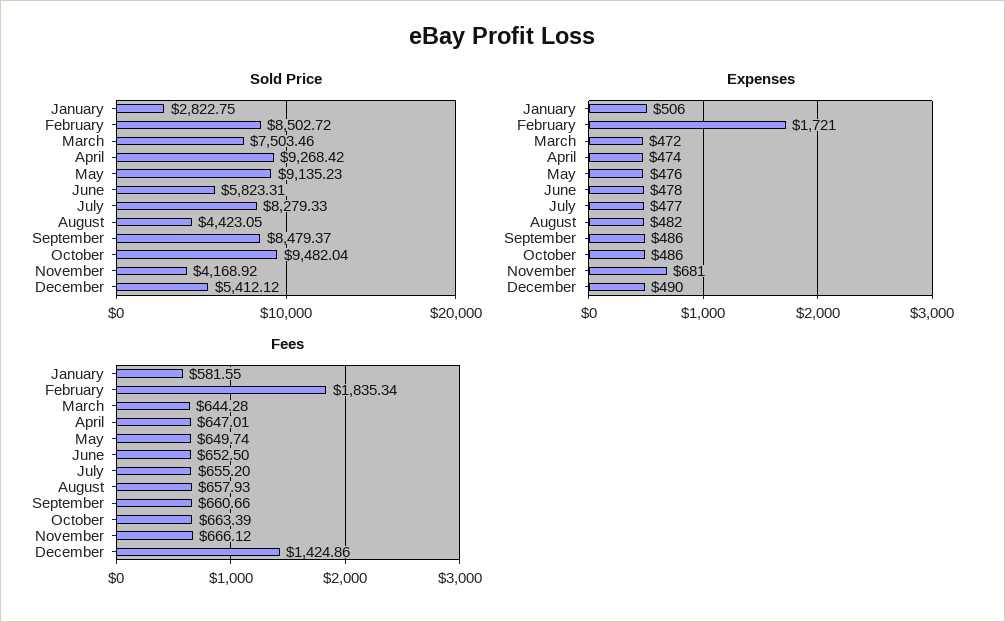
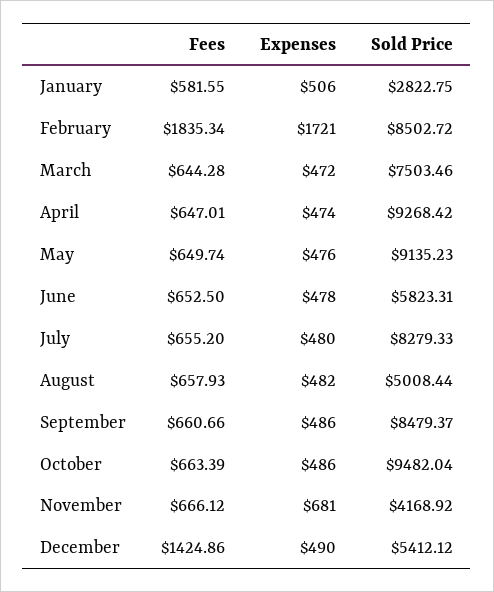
  {
    "Sold Price": {
      "January": 2822.75,
      "February": 8502.72,
      "March": 7503.46,
      "April": 9268.42,
      "May": 9135.23,
      "June": 5823.31,
      "July": 8279.33,
-     "August": 4423.05,
+     "August": 5008.44,
      "September": 8479.37,
      "October": 9482.04,
      "November": 4168.92,
      "December": 5412.12
    },
    "Expenses": {
      "January": 506,
      "February": 1721,
      "March": 472,
      "April": 474,
      "May": 476,
      "June": 478,
-     "July": 477,
+     "July": 480,
      "August": 482,
      "September": 486,
      "October": 486,
      "November": 681,
      "December": 490
    },
    "Fees": {
      "January": 581.55,
      "February": 1835.34,
      "March": 644.28,
      "April": 647.01,
      "May": 649.74,
      "June": 652.5,
      "July": 655.2,
      "August": 657.93,
      "September": 660.66,
      "October": 663.39,
      "November": 666.12,
      "December": 1424.86
    }
  }

